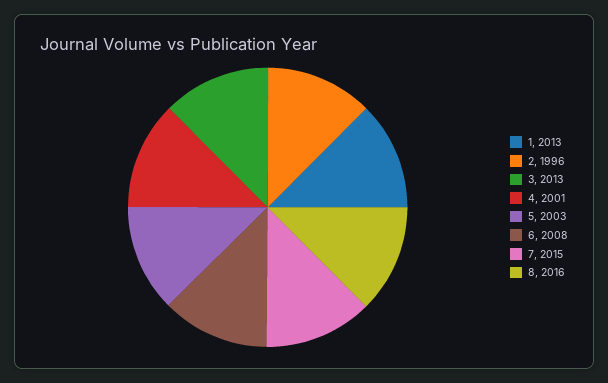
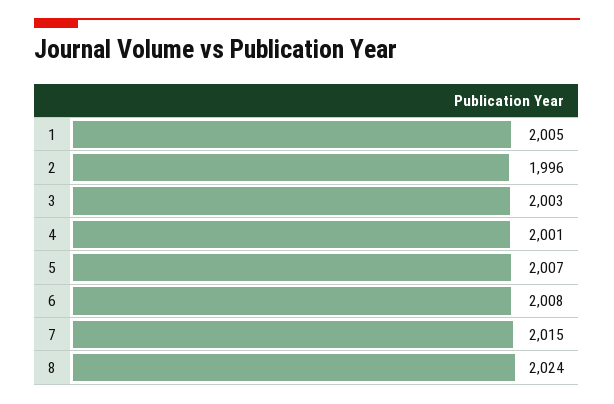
  {
-   "1": 2013,
+   "1": 2005,
    "2": 1996,
-   "3": 2013,
+   "3": 2003,
    "4": 2001,
-   "5": 2003,
+   "5": 2007,
    "6": 2008,
    "7": 2015,
-   "8": 2016
+   "8": 2024
  }

